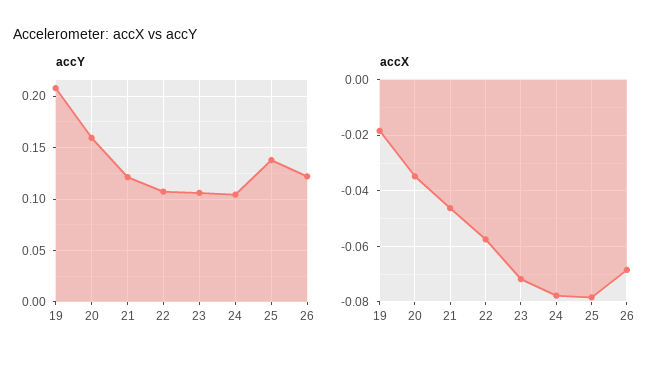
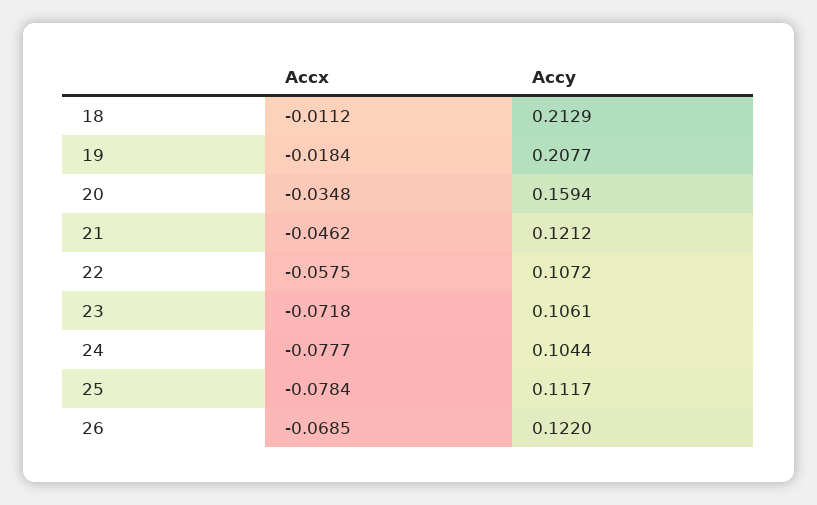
  {
    "accY": {
      "19": 0.2077,
      "20": 0.1594,
      "21": 0.1212,
      "22": 0.1072,
      "23": 0.1061,
      "24": 0.1044,
-     "25": 0.14,
+     "25": 0.1117,
-     "26": 0.122
+     "26": 0.122,
+     "18": 0.2129
    },
    "accX": {
      "19": -0.0184,
      "20": -0.0348,
      "21": -0.0462,
      "22": -0.0575,
      "23": -0.0718,
      "24": -0.0777,
      "25": -0.0784,
-     "26": -0.0685
+     "26": -0.0685,
+     "18": -0.0112
    }
  }

